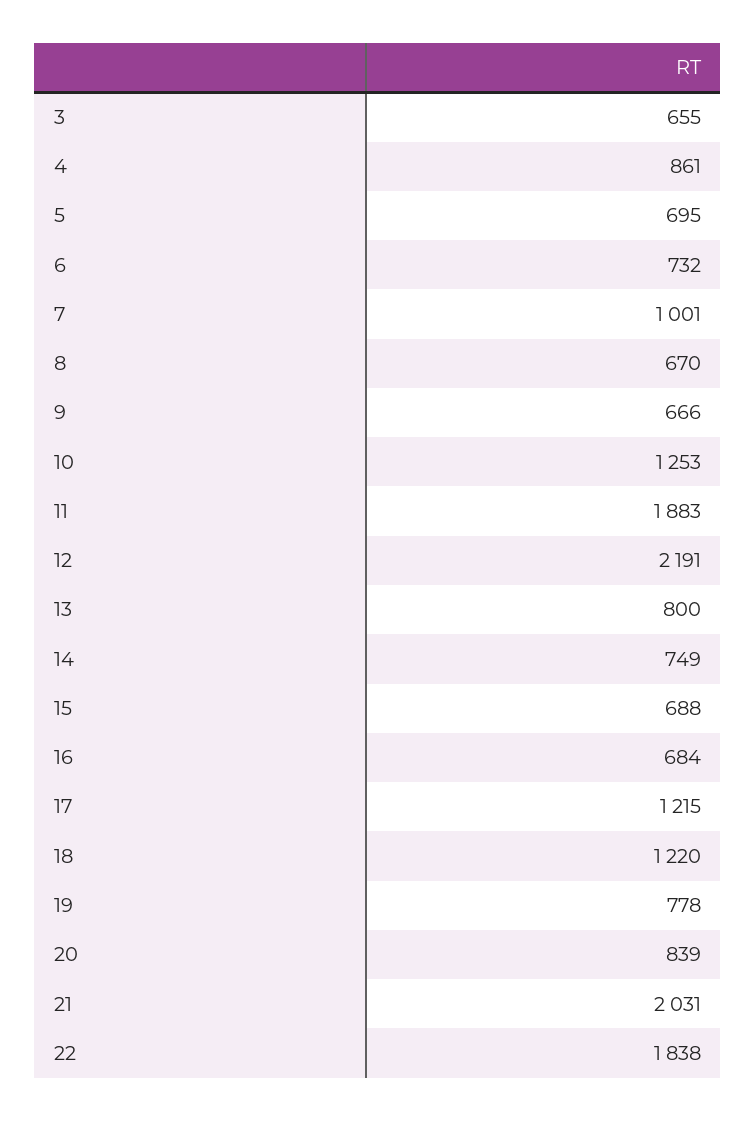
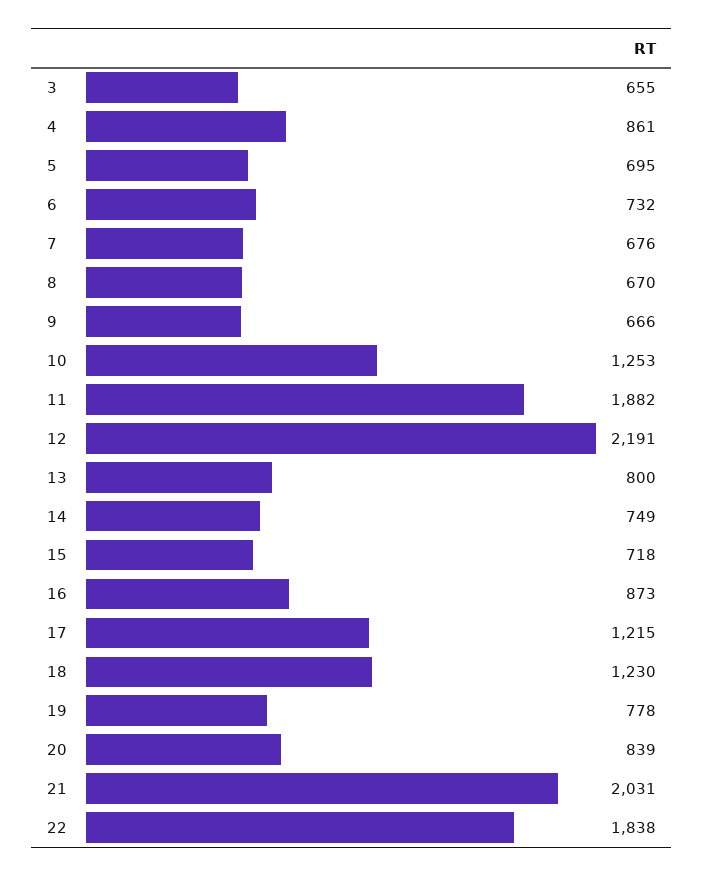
  {
    "3": 655,
    "4": 861,
    "5": 695,
    "6": 732,
-   "7": 1001,
+   "7": 676,
    "8": 670,
    "9": 666,
    "10": 1253,
-   "11": 1883,
+   "11": 1882,
    "12": 2191,
    "13": 800,
    "14": 749,
-   "15": 688,
+   "15": 718,
-   "16": 684,
+   "16": 873,
    "17": 1215,
-   "18": 1220,
+   "18": 1230,
    "19": 778,
    "20": 839,
    "21": 2031,
    "22": 1838
  }

